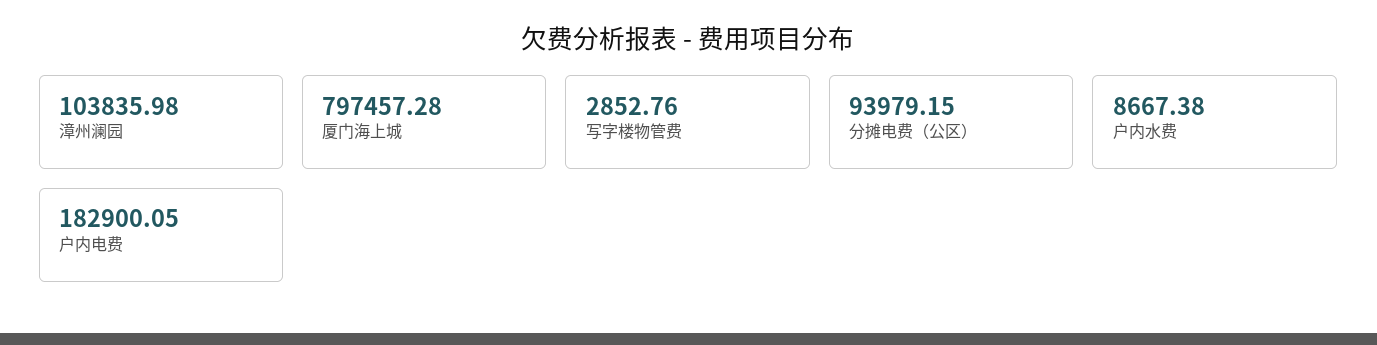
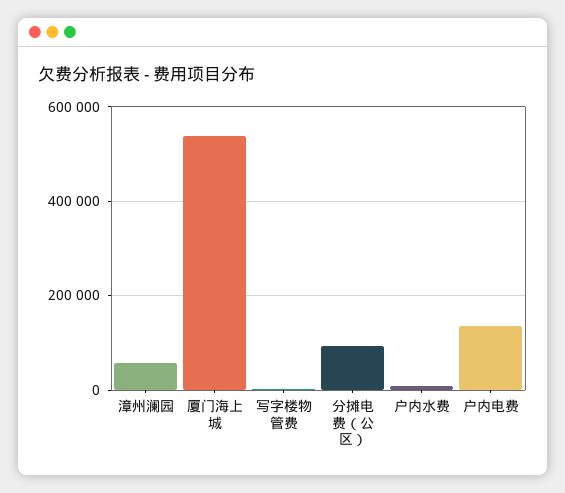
  {
-   "漳州澜园": 103835.98,
+   "漳州澜园": 60000,
-   "厦门海上城": 797457.28,
+   "厦门海上城": 540000,
    "写字楼物管费": 2852.76,
    "分摊电费（公区）": 93979.15,
    "户内水费": 8667.38,
-   "户内电费": 182900.05
+   "户内电费": 140000
  }

